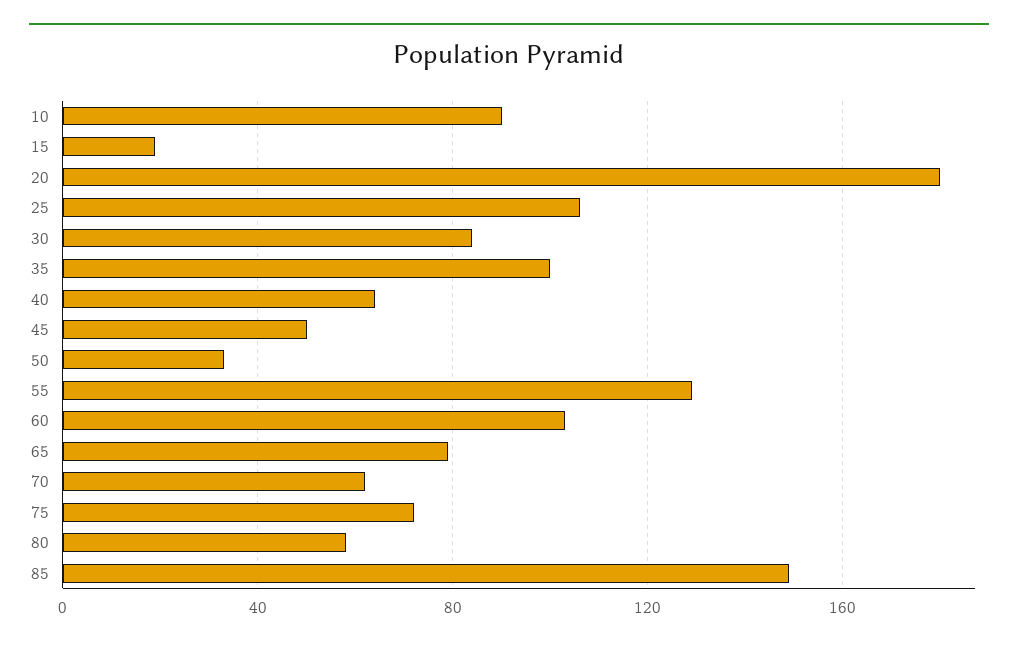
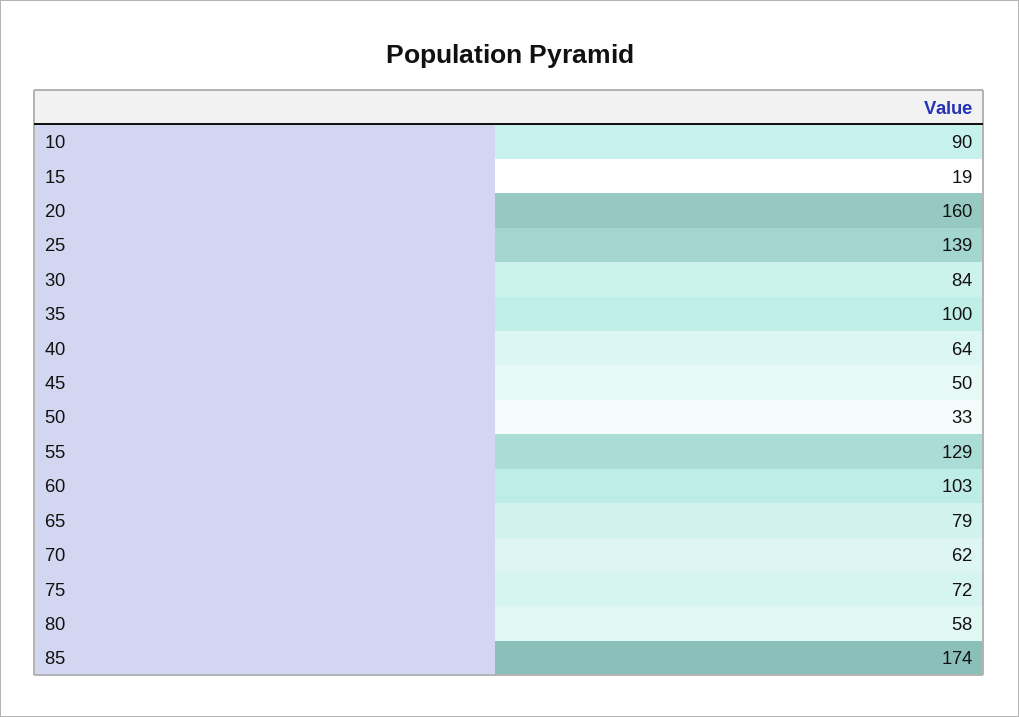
  {
    "10": 90,
    "15": 19,
-   "20": 180,
+   "20": 160,
-   "25": 105,
+   "25": 139,
    "30": 84,
    "35": 100,
    "40": 64,
    "45": 50,
    "50": 33,
    "55": 129,
    "60": 103,
    "65": 79,
    "70": 62,
    "75": 72,
    "80": 58,
-   "85": 150
+   "85": 174
  }

